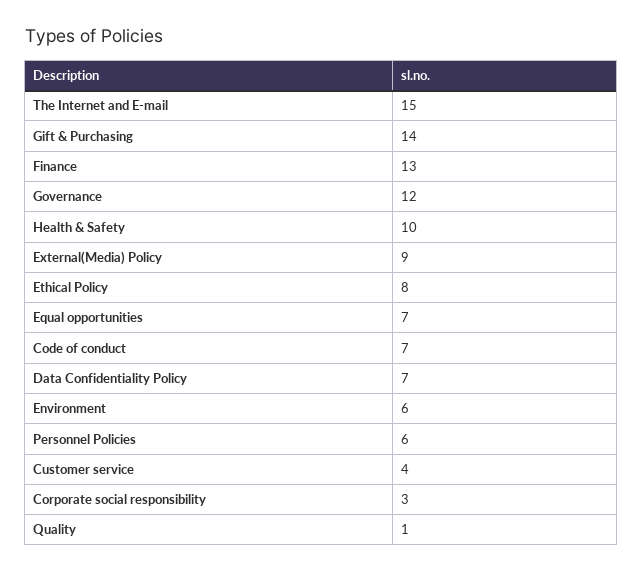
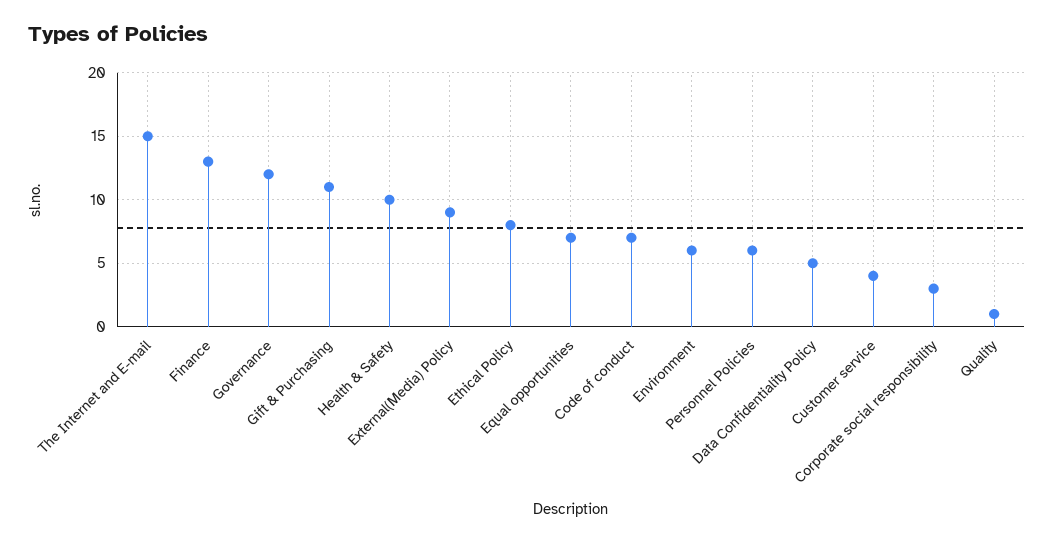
  {
    "The Internet and E-mail": 15,
-   "Gift & Purchasing": 14,
+   "Gift & Purchasing": 11,
    "Finance": 13,
    "Governance": 12,
    "Health & Safety": 10,
    "External(Media) Policy": 9,
    "Ethical Policy": 8,
    "Equal opportunities": 7,
    "Code of conduct": 7,
-   "Data Confidentiality Policy": 7,
+   "Data Confidentiality Policy": 5,
    "Environment": 6,
    "Personnel Policies": 6,
    "Customer service": 4,
    "Corporate social responsibility": 3,
    "Quality": 1
  }

